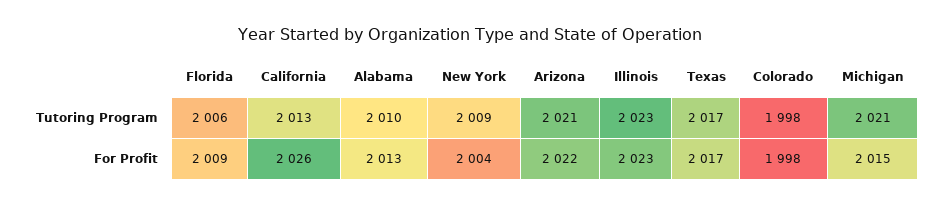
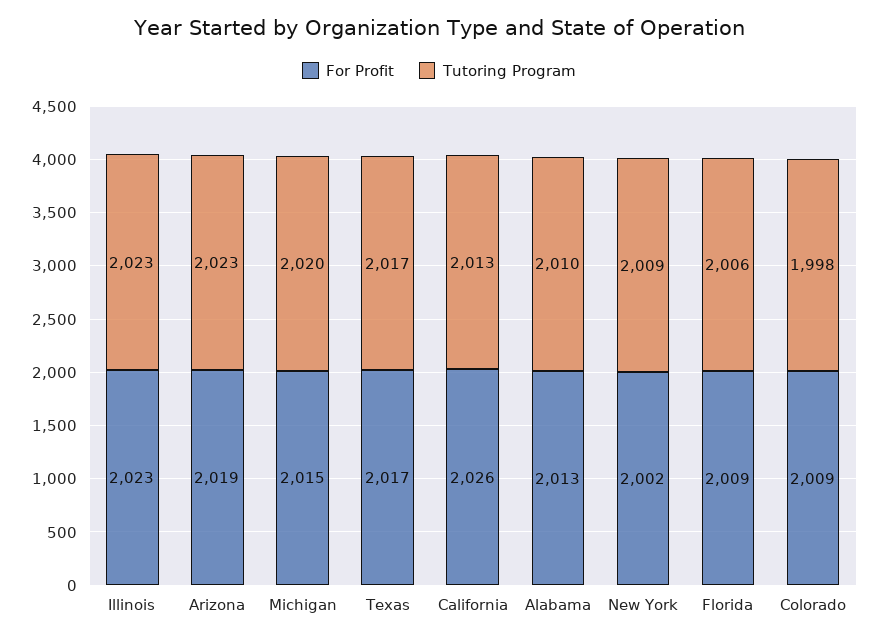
  {
    "Tutoring Program": {
      "Florida": 2006,
      "California": 2013,
      "Alabama": 2010,
      "New York": 2009,
-     "Arizona": 2021,
+     "Arizona": 2023,
      "Illinois": 2023,
      "Texas": 2017,
      "Colorado": 1998,
-     "Michigan": 2021
+     "Michigan": 2020
    },
    "For Profit": {
      "Florida": 2009,
      "California": 2026,
      "Alabama": 2013,
-     "New York": 2004,
+     "New York": 2002,
-     "Arizona": 2022,
+     "Arizona": 2019,
      "Illinois": 2023,
      "Texas": 2017,
-     "Colorado": 1998,
+     "Colorado": 2009,
      "Michigan": 2015
    }
  }

